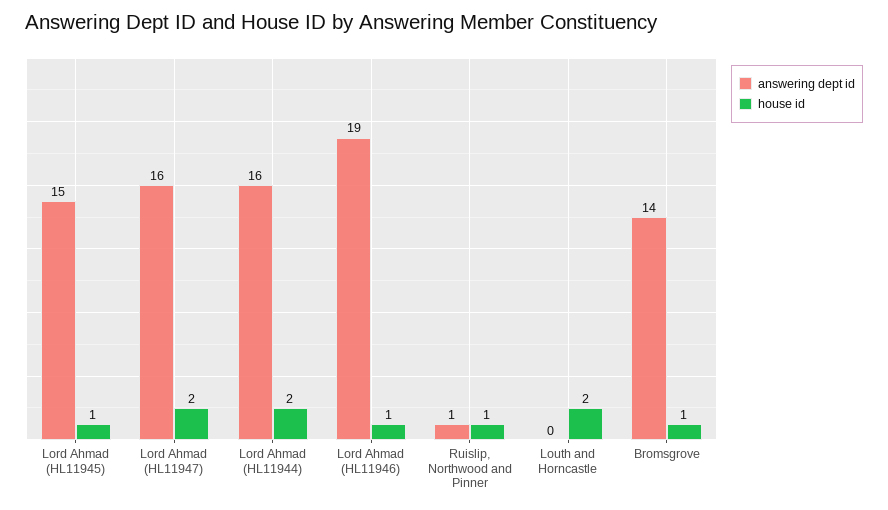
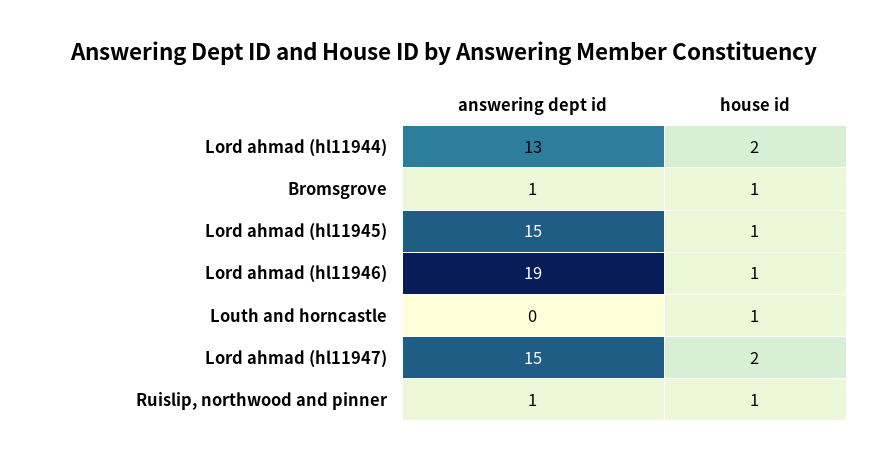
  {
    "answering dept id": {
      "Lord Ahmad (HL11945)": 15,
-     "Lord Ahmad (HL11947)": 16,
+     "Lord Ahmad (HL11947)": 15,
-     "Lord Ahmad (HL11944)": 16,
+     "Lord Ahmad (HL11944)": 13,
      "Lord Ahmad (HL11946)": 19,
      "Ruislip, Northwood and Pinner": 1,
      "Louth and Horncastle": 0,
-     "Bromsgrove": 14
+     "Bromsgrove": 1
    },
    "house id": {
      "Lord Ahmad (HL11945)": 1,
      "Lord Ahmad (HL11947)": 2,
      "Lord Ahmad (HL11944)": 2,
      "Lord Ahmad (HL11946)": 1,
      "Ruislip, Northwood and Pinner": 1,
-     "Louth and Horncastle": 2,
+     "Louth and Horncastle": 1,
      "Bromsgrove": 1
    }
  }

